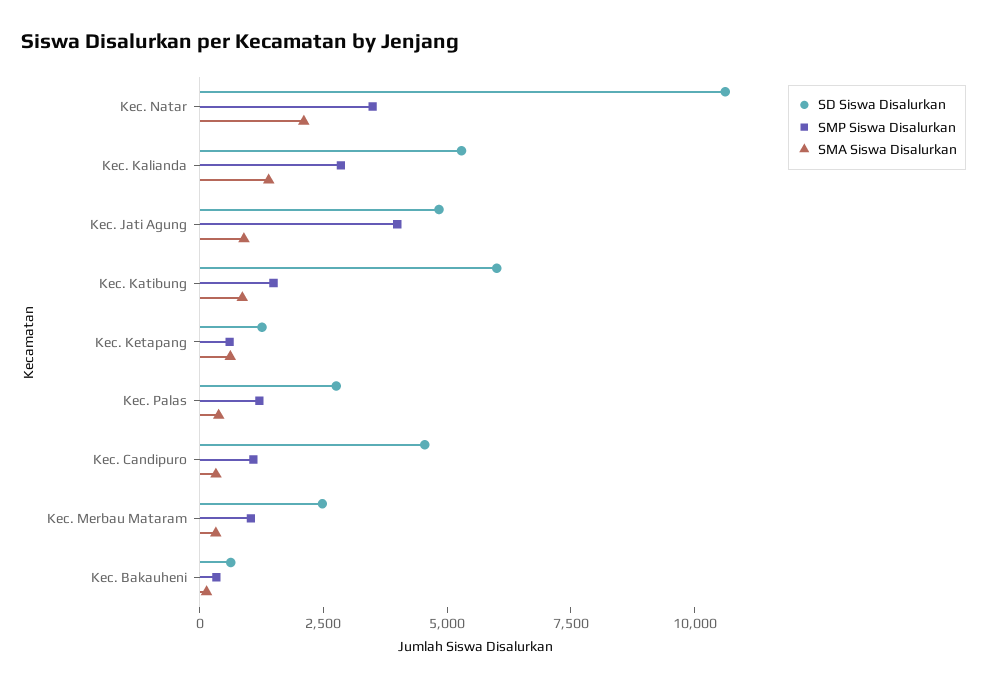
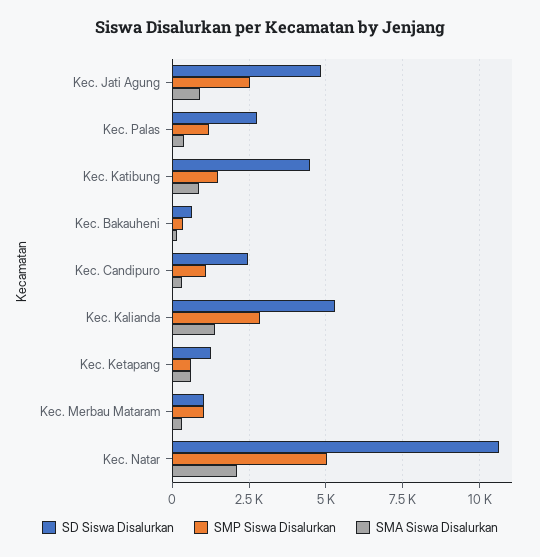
  {
    "SD Siswa Disalurkan": {
      "Kec. Natar": 10500,
      "Kec. Kalianda": 5250,
      "Kec. Jati Agung": 4750,
-     "Kec. Katibung": 6000,
+     "Kec. Katibung": 4500,
      "Kec. Ketapang": 1250,
      "Kec. Palas": 2750,
-     "Kec. Candipuro": 4500,
+     "Kec. Candipuro": 2500,
-     "Kec. Merbau Mataram": 2500,
+     "Kec. Merbau Mataram": 1000,
      "Kec. Bakauheni": 750
    },
    "SMP Siswa Disalurkan": {
-     "Kec. Natar": 3500,
+     "Kec. Natar": 5000,
      "Kec. Kalianda": 2750,
-     "Kec. Jati Agung": 4000,
+     "Kec. Jati Agung": 2500,
      "Kec. Katibung": 1500,
      "Kec. Ketapang": 500,
      "Kec. Palas": 1250,
      "Kec. Candipuro": 1000,
      "Kec. Merbau Mataram": 1000,
      "Kec. Bakauheni": 250
    },
    "SMA Siswa Disalurkan": {
      "Kec. Natar": 2000,
      "Kec. Kalianda": 1500,
      "Kec. Jati Agung": 1000,
      "Kec. Katibung": 750,
      "Kec. Ketapang": 500,
      "Kec. Palas": 500,
      "Kec. Candipuro": 250,
      "Kec. Merbau Mataram": 250,
      "Kec. Bakauheni": 250
    }
  }

